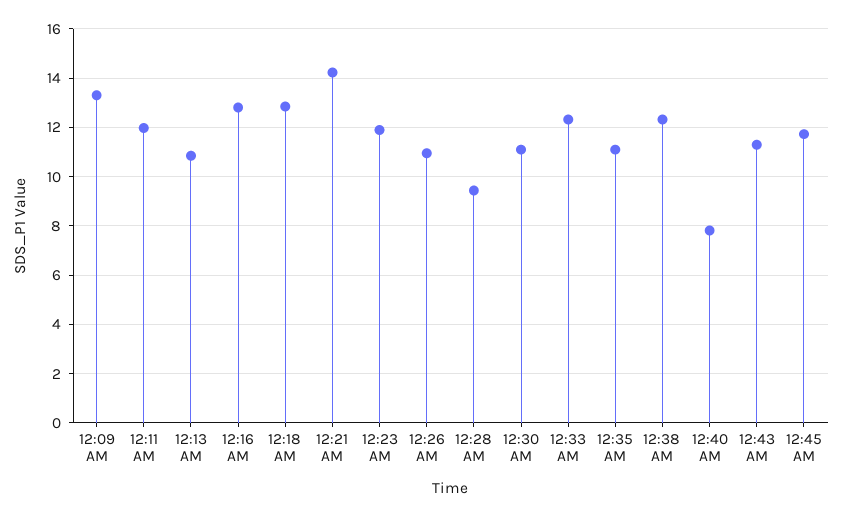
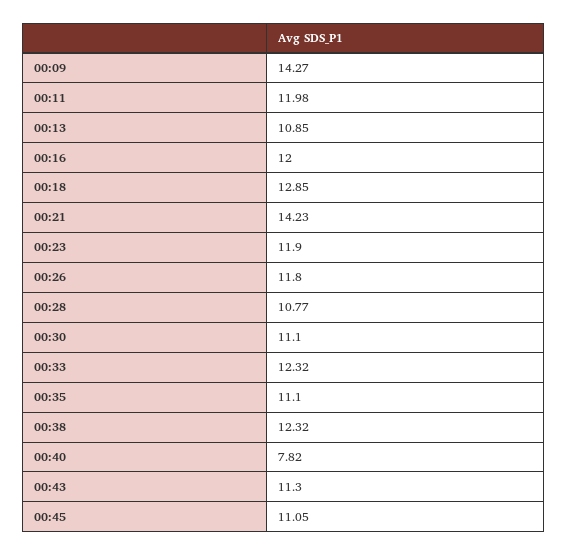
  {
-   "12:09 AM": 13.25,
+   "12:09 AM": 14.27,
    "12:11 AM": 11.98,
    "12:13 AM": 10.85,
-   "12:16 AM": 12.75,
+   "12:16 AM": 12,
    "12:18 AM": 12.85,
    "12:21 AM": 14.23,
    "12:23 AM": 11.9,
-   "12:26 AM": 11,
+   "12:26 AM": 11.8,
-   "12:28 AM": 9.5,
+   "12:28 AM": 10.77,
    "12:30 AM": 11.1,
    "12:33 AM": 12.32,
    "12:35 AM": 11.1,
    "12:38 AM": 12.32,
    "12:40 AM": 7.82,
    "12:43 AM": 11.3,
-   "12:45 AM": 11.75
+   "12:45 AM": 11.05
  }

